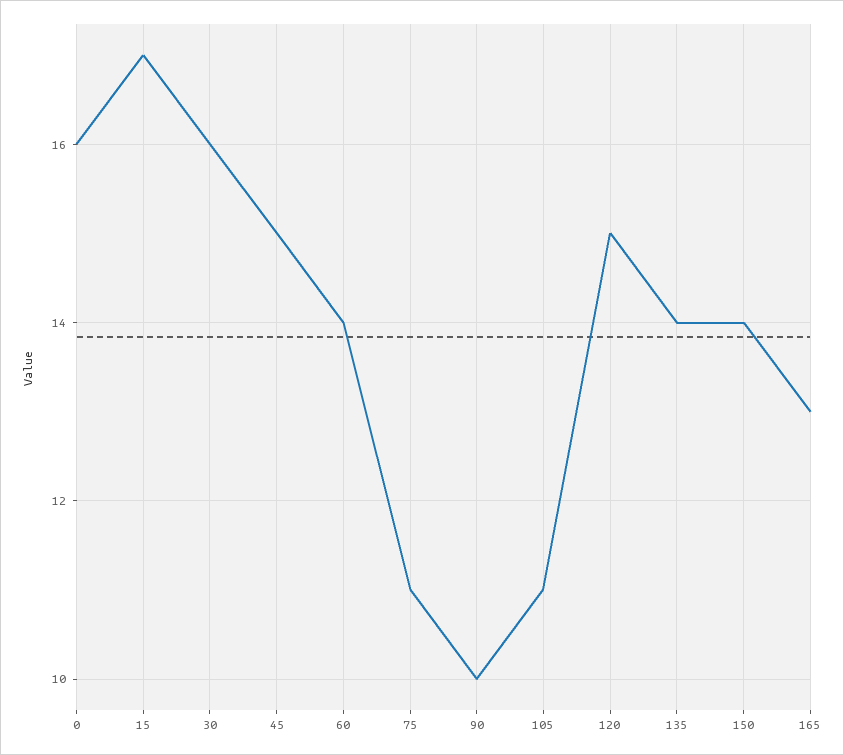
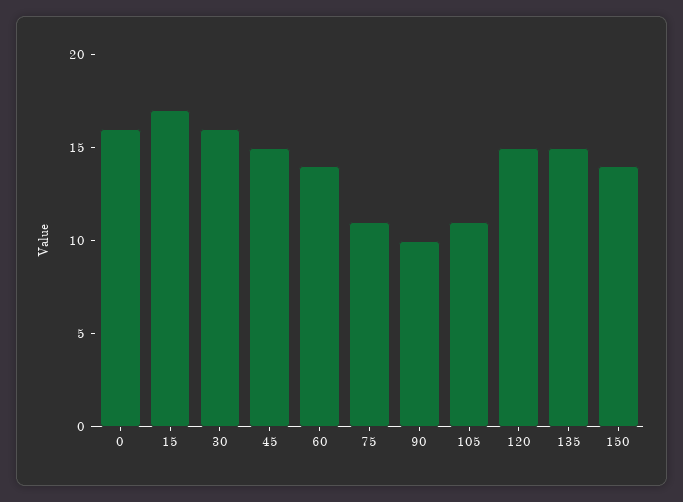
  {
    "0": 16,
    "15": 17,
    "30": 16,
    "45": 15,
    "60": 14,
    "75": 11,
    "90": 10,
    "105": 11,
    "120": 15,
-   "135": 14,
+   "135": 15,
-   "150": 14,
+   "150": 14
-   "165": 13
  }

